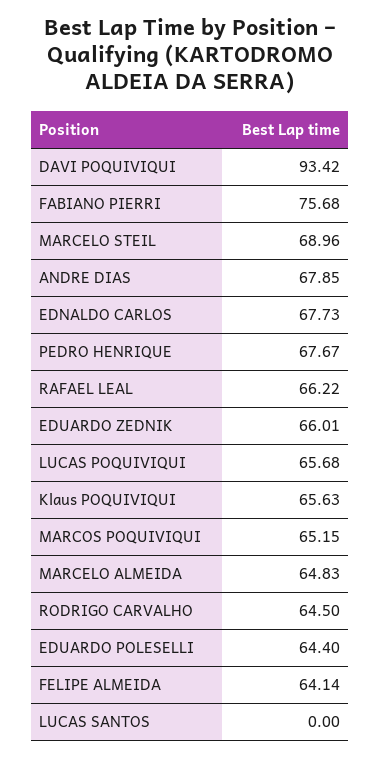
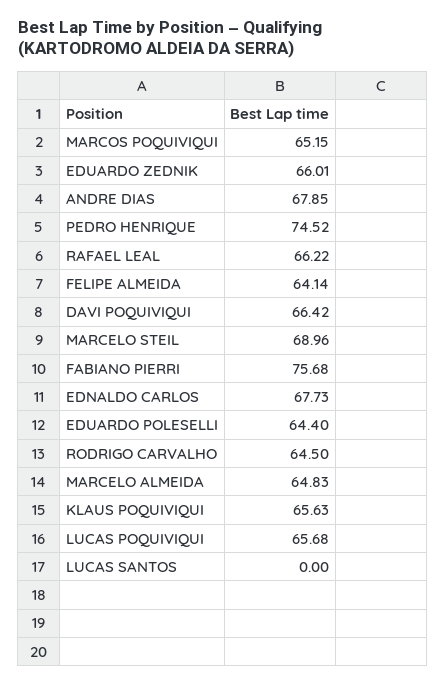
  {
-   "DAVI POQUIVIQUI": 93.42,
+   "DAVI POQUIVIQUI": 66.42,
    "FABIANO PIERRI": 75.68,
    "MARCELO STEIL": 68.96,
    "ANDRE DIAS": 67.85,
    "EDNALDO CARLOS": 67.73,
-   "PEDRO HENRIQUE": 67.67,
+   "PEDRO HENRIQUE": 74.52,
    "RAFAEL LEAL": 66.22,
    "EDUARDO ZEDNIK": 66.01,
    "LUCAS POQUIVIQUI": 65.68,
    "Klaus POQUIVIQUI": 65.63,
    "MARCOS POQUIVIQUI": 65.15,
    "MARCELO ALMEIDA": 64.83,
    "RODRIGO CARVALHO": 64.5,
    "EDUARDO POLESELLI": 64.4,
    "FELIPE ALMEIDA": 64.14,
    "LUCAS SANTOS": 0
  }

